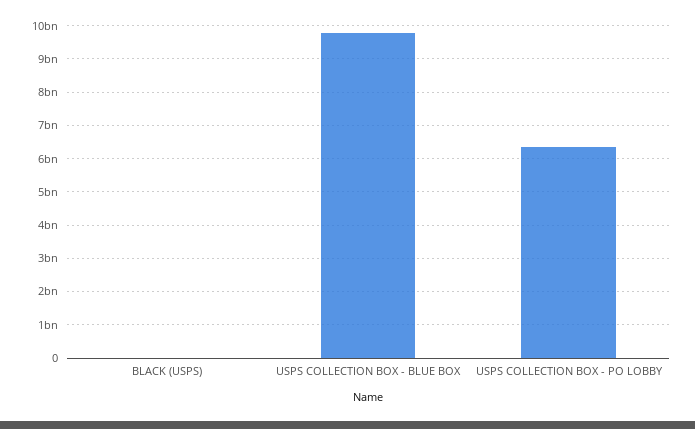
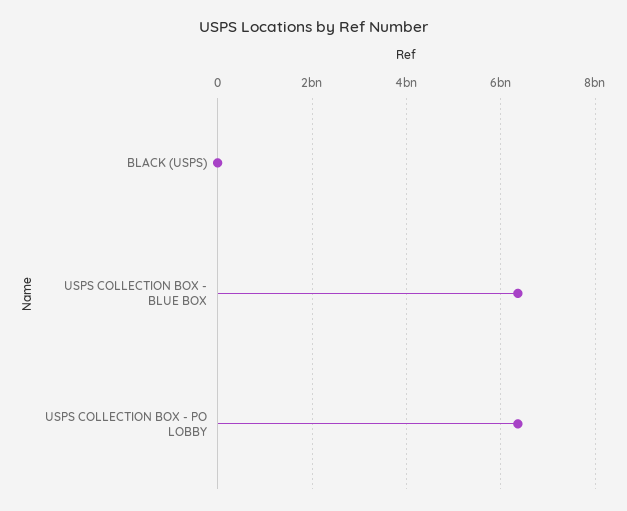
  {
    "BLACK (USPS)": 0,
-   "USPS COLLECTION BOX - BLUE BOX": 9800000000,
+   "USPS COLLECTION BOX - BLUE BOX": 6400000000,
    "USPS COLLECTION BOX - PO LOBBY": 6400000000
  }

